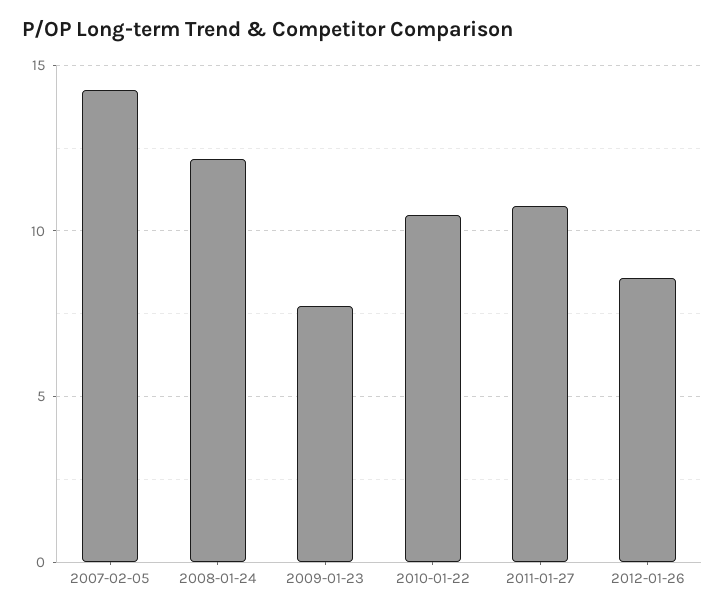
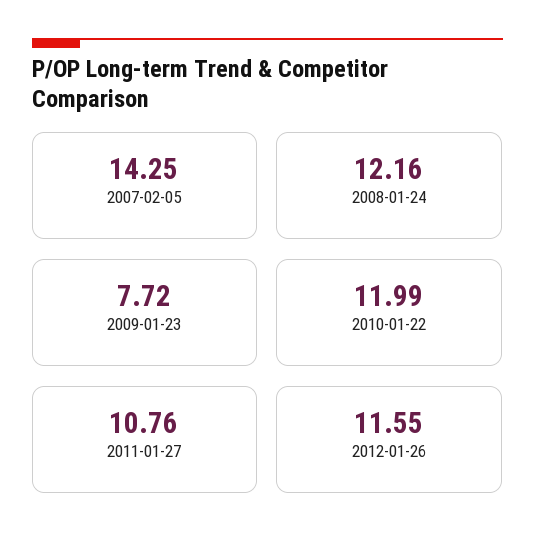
  {
    "2007-02-05": 14.25,
    "2008-01-24": 12.16,
    "2009-01-23": 7.72,
-   "2010-01-22": 10.5,
+   "2010-01-22": 11.99,
    "2011-01-27": 10.76,
-   "2012-01-26": 8.5
+   "2012-01-26": 11.55
  }

